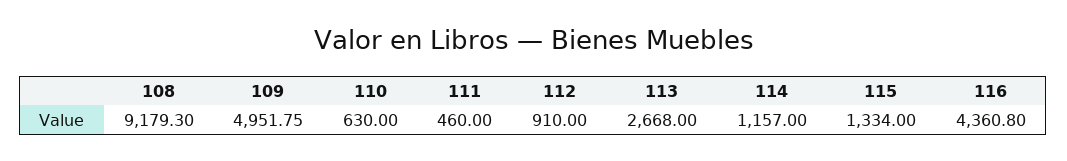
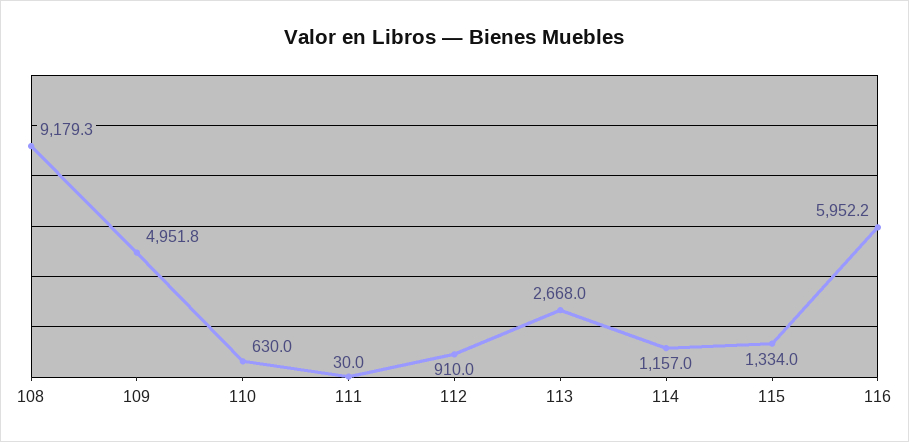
  {
    "108": 9179.3,
    "109": 4951.75,
    "110": 630,
-   "111": 460,
+   "111": 30,
    "112": 910,
    "113": 2668,
    "114": 1157,
    "115": 1334,
-   "116": 4360.8
+   "116": 5952.2
  }

